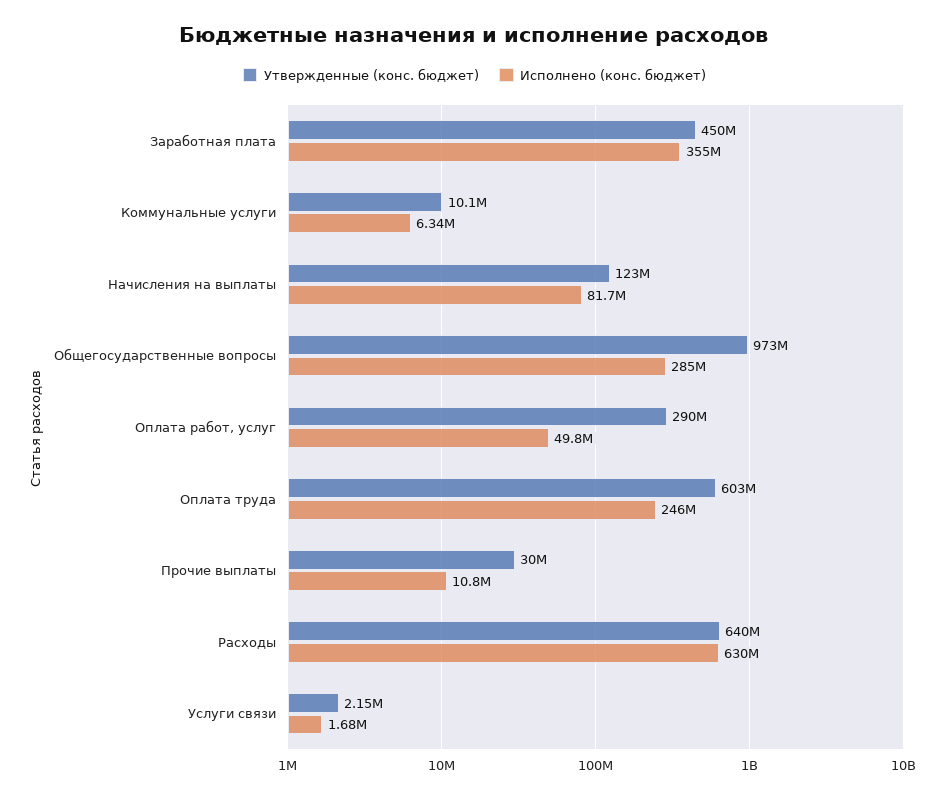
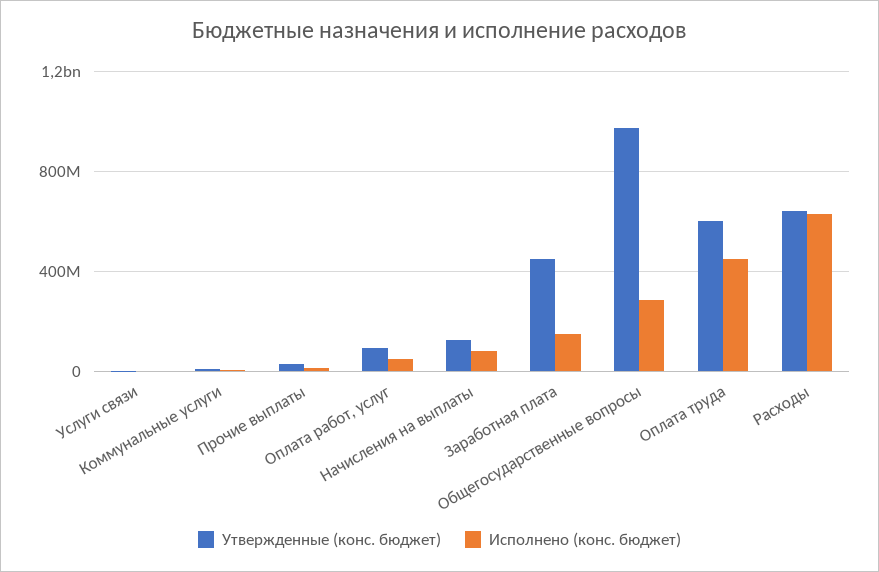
  {
    "Утвержденные (конс. бюджет)": {
      "Заработная плата": 450000000,
      "Коммунальные услуги": 10100000,
      "Начисления на выплаты": 123000000,
      "Общегосударственные вопросы": 973000000,
-     "Оплата работ, услуг": 290000000,
+     "Оплата работ, услуг": 100000000,
      "Оплата труда": 603000000,
      "Прочие выплаты": 30000000,
      "Расходы": 640000000,
      "Услуги связи": 2150000
    },
    "Исполнено (конс. бюджет)": {
-     "Заработная плата": 355000000,
+     "Заработная плата": 150000000,
      "Коммунальные услуги": 6340000,
      "Начисления на выплаты": 81700000,
      "Общегосударственные вопросы": 285000000,
      "Оплата работ, услуг": 49800000,
-     "Оплата труда": 246000000,
+     "Оплата труда": 450000000,
      "Прочие выплаты": 10800000,
      "Расходы": 630000000,
      "Услуги связи": 1680000
    }
  }

